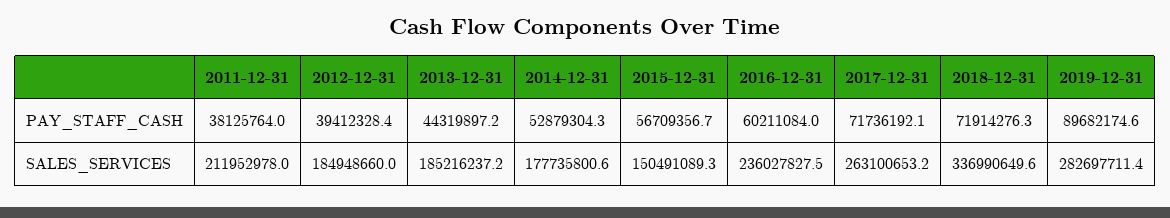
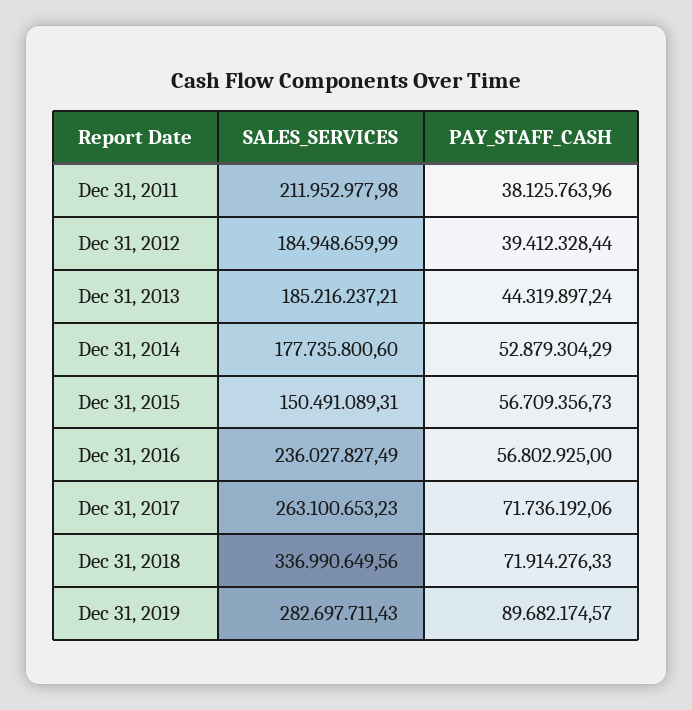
  {
    "2011-12-31": {
      "PAY_STAFF_CASH": 38125763.96,
      "SALES_SERVICES": 211952977.98
    },
    "2012-12-31": {
      "PAY_STAFF_CASH": 39412328.44,
      "SALES_SERVICES": 184948659.99
    },
    "2013-12-31": {
      "PAY_STAFF_CASH": 44319897.24,
      "SALES_SERVICES": 185216237.21
    },
    "2014-12-31": {
      "PAY_STAFF_CASH": 52879304.29,
      "SALES_SERVICES": 177735800.6
    },
    "2015-12-31": {
      "PAY_STAFF_CASH": 56709356.73,
      "SALES_SERVICES": 150491089.31
    },
    "2016-12-31": {
-     "PAY_STAFF_CASH": 60211084,
+     "PAY_STAFF_CASH": 56802925,
      "SALES_SERVICES": 236027827.49
    },
    "2017-12-31": {
      "PAY_STAFF_CASH": 71736192.06,
      "SALES_SERVICES": 263100653.23
    },
    "2018-12-31": {
      "PAY_STAFF_CASH": 71914276.33,
      "SALES_SERVICES": 336990649.56
    },
    "2019-12-31": {
      "PAY_STAFF_CASH": 89682174.57,
      "SALES_SERVICES": 282697711.43
    }
  }

